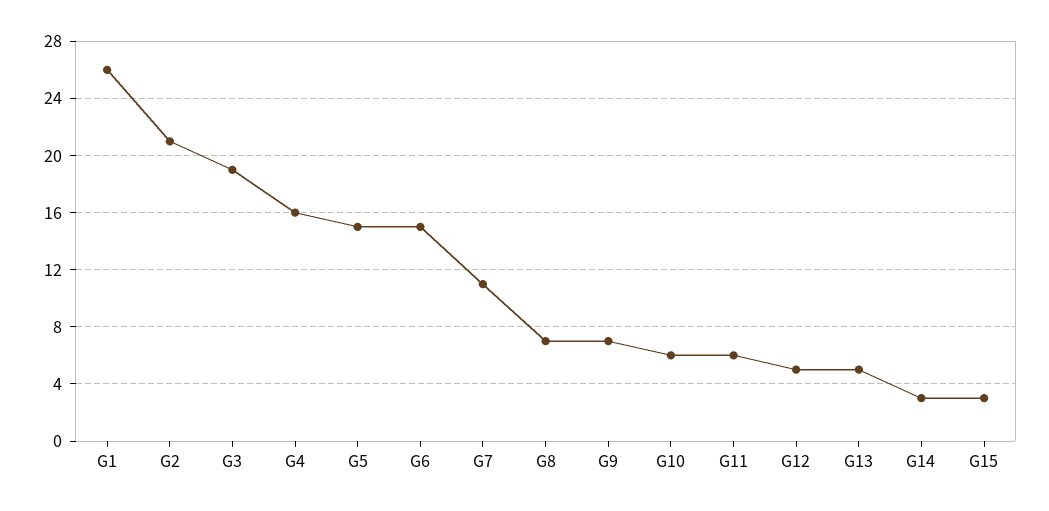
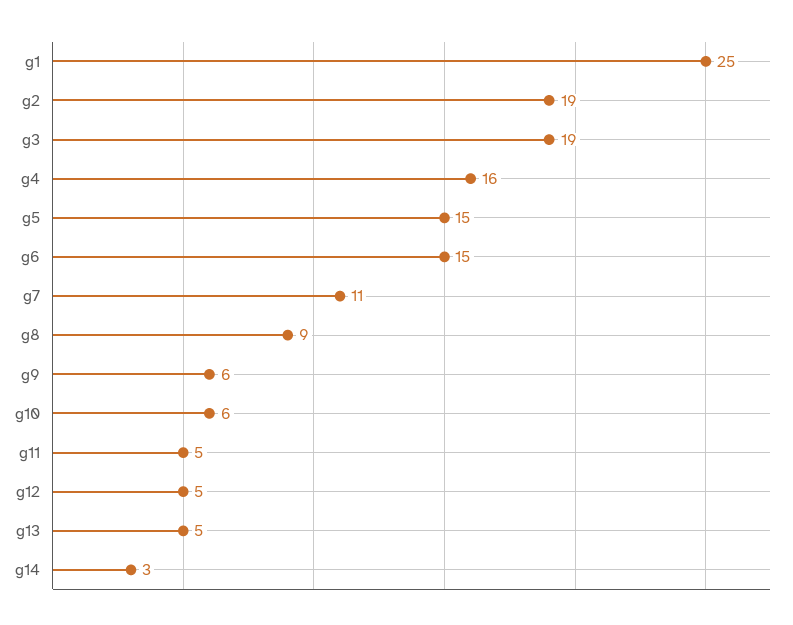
  {
-   "G1": 26,
+   "G1": 25,
-   "G2": 21,
+   "G2": 19,
    "G3": 19,
    "G4": 16,
    "G5": 15,
    "G6": 15,
    "G7": 11,
-   "G8": 7,
+   "G8": 9,
-   "G9": 7,
+   "G9": 6,
    "G10": 6,
-   "G11": 6,
+   "G11": 5,
    "G12": 5,
    "G13": 5,
-   "G14": 3,
+   "G14": 3
-   "G15": 3
  }

